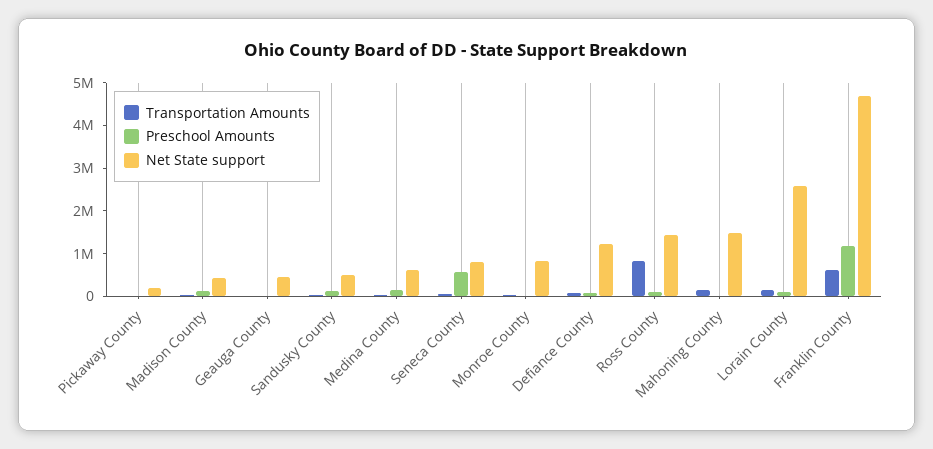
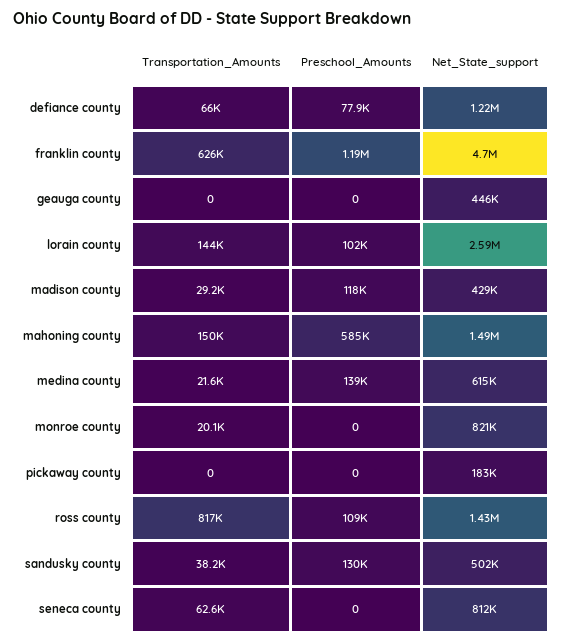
  {
    "Transportation Amounts": {
      "Pickaway County": 0,
      "Madison County": 29200,
      "Geauga County": 0,
      "Sandusky County": 38200,
      "Medina County": 21600,
      "Seneca County": 62600,
      "Monroe County": 20100,
      "Defiance County": 66000,
      "Ross County": 817000,
      "Mahoning County": 150000,
      "Lorain County": 144000,
      "Franklin County": 626000
    },
    "Preschool Amounts": {
      "Pickaway County": 0,
      "Madison County": 118000,
      "Geauga County": 0,
      "Sandusky County": 130000,
      "Medina County": 139000,
-     "Seneca County": 600000,
+     "Seneca County": 0,
      "Monroe County": 0,
      "Defiance County": 77900,
      "Ross County": 109000,
-     "Mahoning County": 0,
+     "Mahoning County": 585000,
      "Lorain County": 102000,
      "Franklin County": 1190000
    },
    "Net State support": {
      "Pickaway County": 183000,
      "Madison County": 429000,
      "Geauga County": 446000,
      "Sandusky County": 502000,
      "Medina County": 615000,
      "Seneca County": 812000,
      "Monroe County": 821000,
      "Defiance County": 1220000,
      "Ross County": 1430000,
      "Mahoning County": 1490000,
      "Lorain County": 2590000,
      "Franklin County": 4700000
    }
  }

